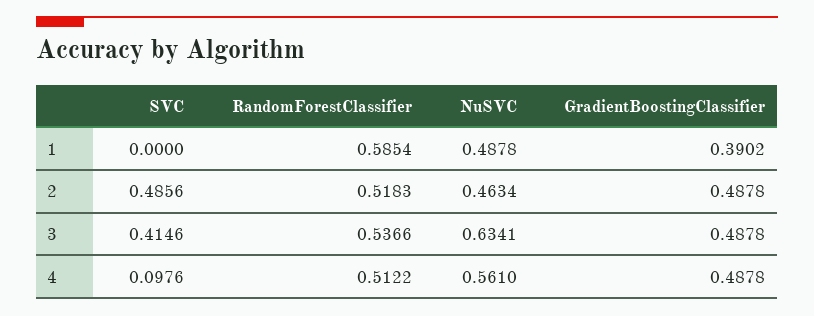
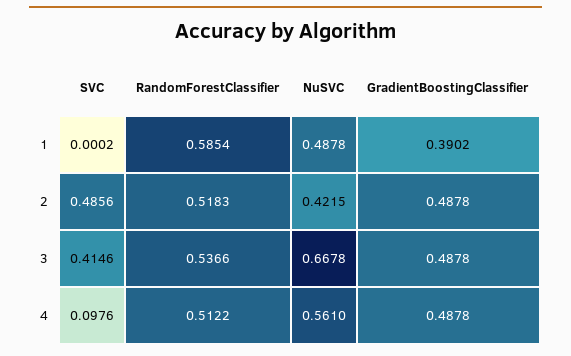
  {
    "SVC": {
-     "1": 0,
+     "1": 0.0002,
      "2": 0.4856,
      "3": 0.4146,
      "4": 0.0976
    },
    "RandomForestClassifier": {
      "1": 0.5854,
      "2": 0.5183,
      "3": 0.5366,
      "4": 0.5122
    },
    "NuSVC": {
      "1": 0.4878,
-     "2": 0.4634,
+     "2": 0.4215,
-     "3": 0.6341,
+     "3": 0.6678,
      "4": 0.561
    },
    "GradientBoostingClassifier": {
      "1": 0.3902,
      "2": 0.4878,
      "3": 0.4878,
      "4": 0.4878
    }
  }

